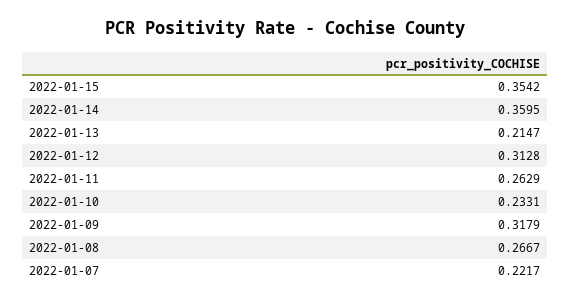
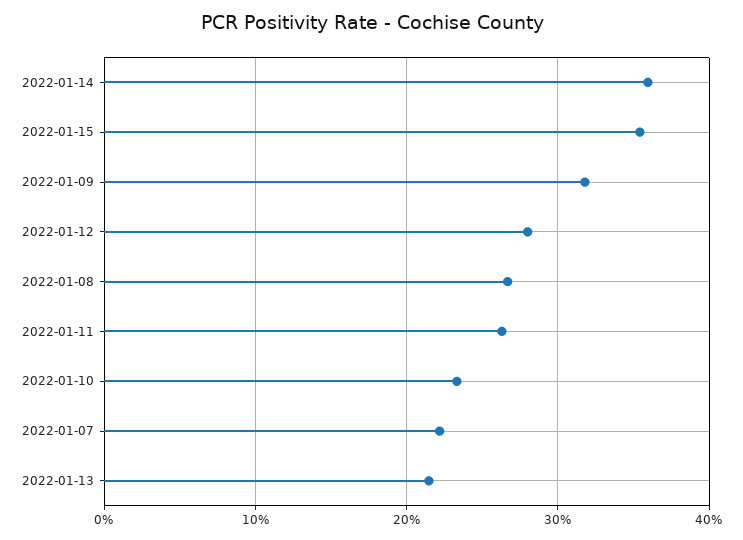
  {
    "2022-01-15": 0.3542,
    "2022-01-14": 0.3595,
    "2022-01-13": 0.2147,
-   "2022-01-12": 0.3128,
+   "2022-01-12": 0.28,
    "2022-01-11": 0.2629,
    "2022-01-10": 0.2331,
    "2022-01-09": 0.3179,
    "2022-01-08": 0.2667,
    "2022-01-07": 0.2217
  }

